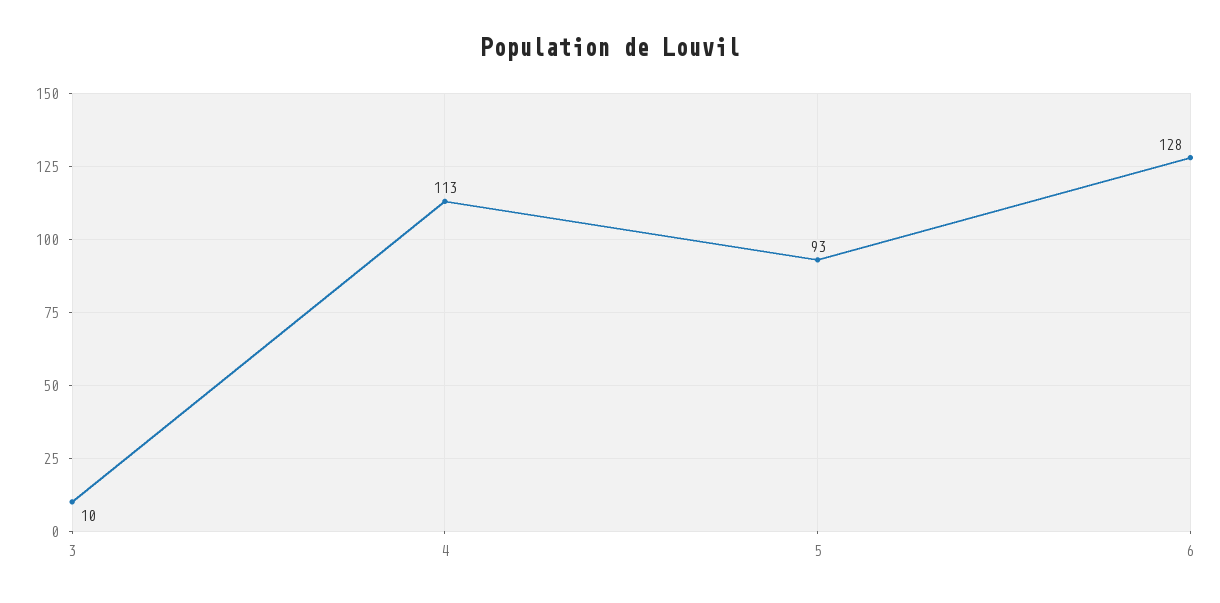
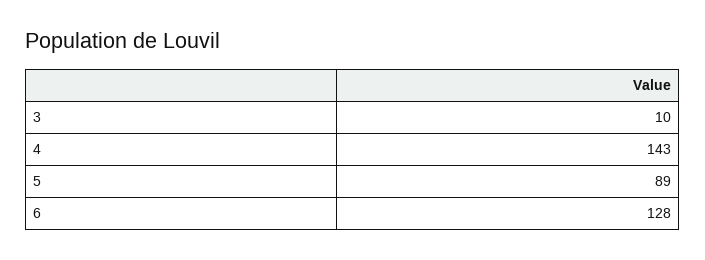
  {
    "3": 10,
-   "4": 113,
+   "4": 143,
-   "5": 93,
+   "5": 89,
    "6": 128
  }

